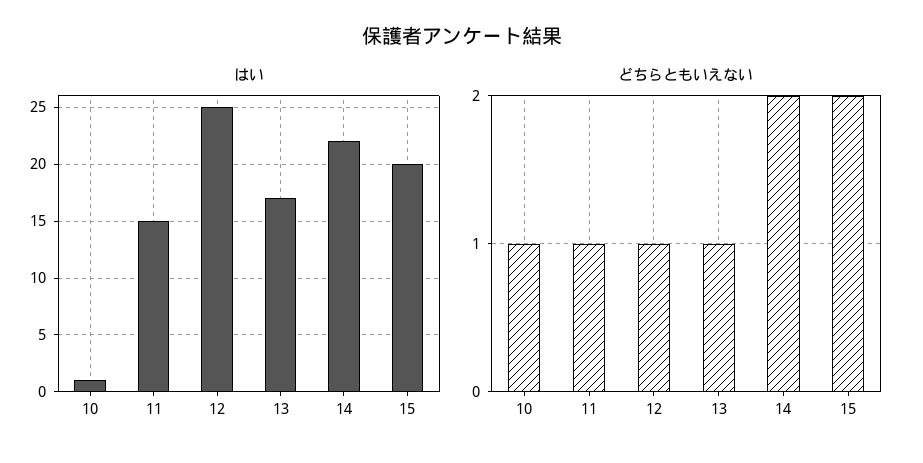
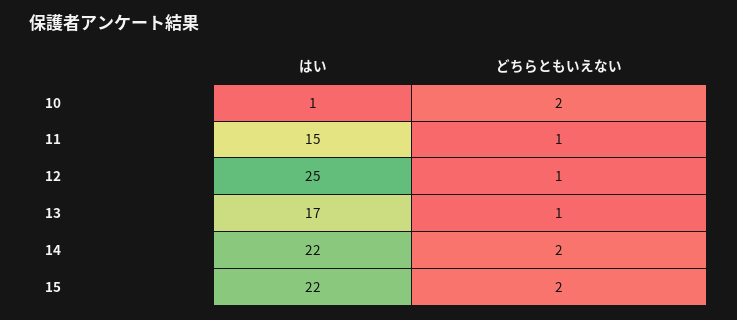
  {
    "はい": {
      "10": 1,
      "11": 15,
      "12": 25,
      "13": 17,
      "14": 22,
-     "15": 20
+     "15": 22
    },
    "どちらともいえない": {
-     "10": 1,
+     "10": 2,
      "11": 1,
      "12": 1,
      "13": 1,
      "14": 2,
      "15": 2
    }
  }

